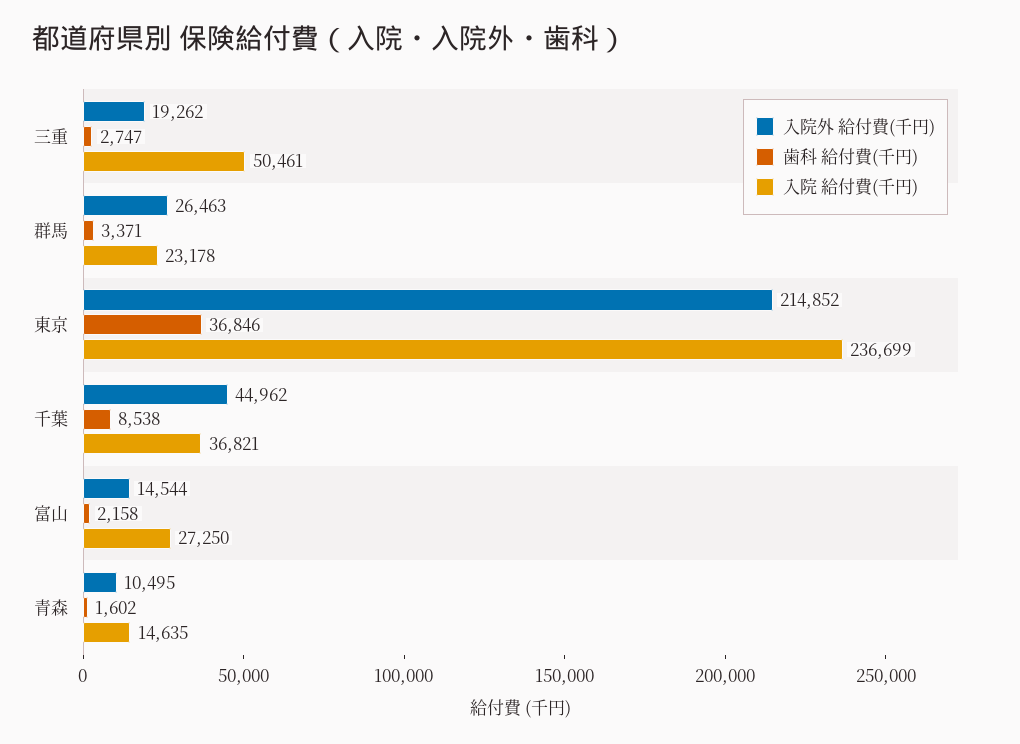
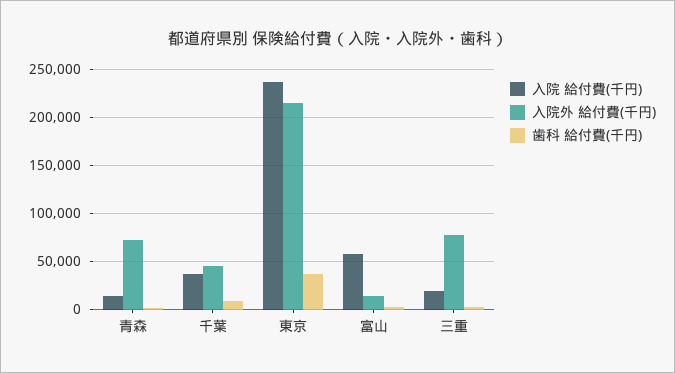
  {
    "入院外 給付費(千円)": {
-     "三重": 19262,
+     "三重": 80000,
-     "群馬": 26463,
      "東京": 214852,
      "千葉": 44962,
      "富山": 14544,
-     "青森": 10495
+     "青森": 70000
    },
    "歯科 給付費(千円)": {
      "三重": 2747,
-     "群馬": 3371,
      "東京": 36846,
      "千葉": 8538,
      "富山": 2158,
      "青森": 1602
    },
    "入院 給付費(千円)": {
-     "三重": 50461,
+     "三重": 20000,
-     "群馬": 23178,
      "東京": 236699,
      "千葉": 36821,
-     "富山": 27250,
+     "富山": 60000,
      "青森": 14635
    }
  }

